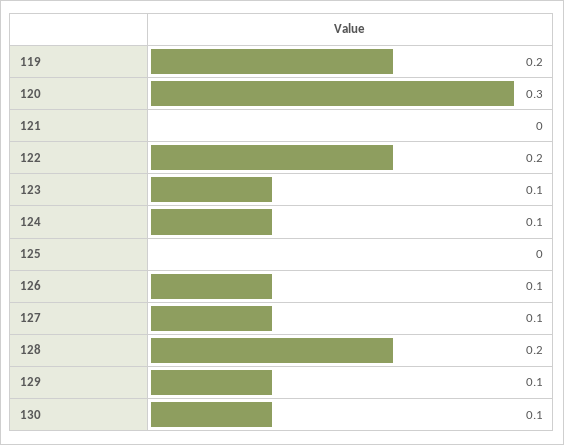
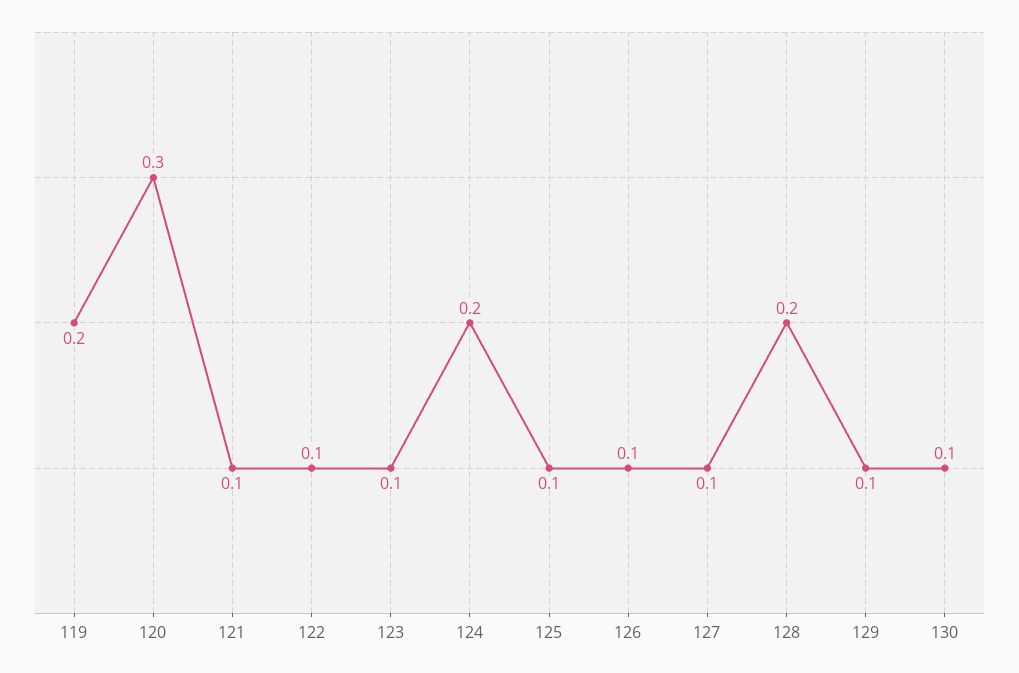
  {
    "119": 0.2,
    "120": 0.3,
-   "121": 0,
+   "121": 0.1,
-   "122": 0.2,
+   "122": 0.1,
    "123": 0.1,
-   "124": 0.1,
+   "124": 0.2,
-   "125": 0,
+   "125": 0.1,
    "126": 0.1,
    "127": 0.1,
    "128": 0.2,
    "129": 0.1,
    "130": 0.1
  }

